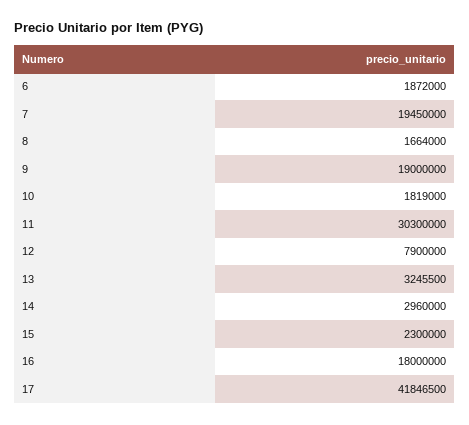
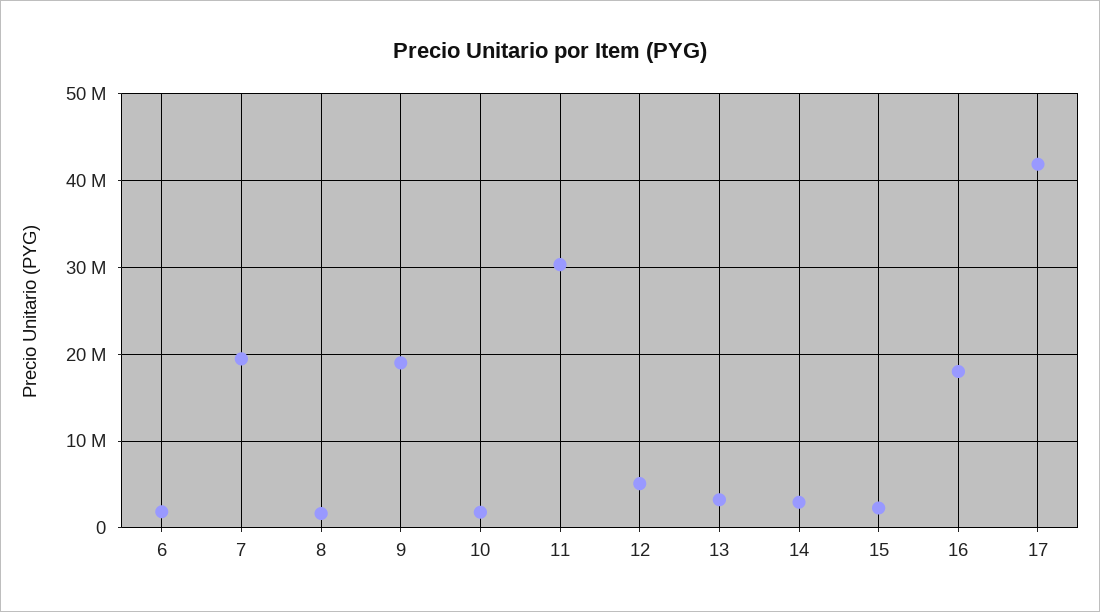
  {
    "6": 1872000,
    "7": 19450000,
    "8": 1664000,
    "9": 19000000,
    "10": 1819000,
    "11": 30300000,
-   "12": 7900000,
+   "12": 5000000,
    "13": 3245500,
    "14": 2960000,
    "15": 2300000,
    "16": 18000000,
    "17": 41846500
  }

